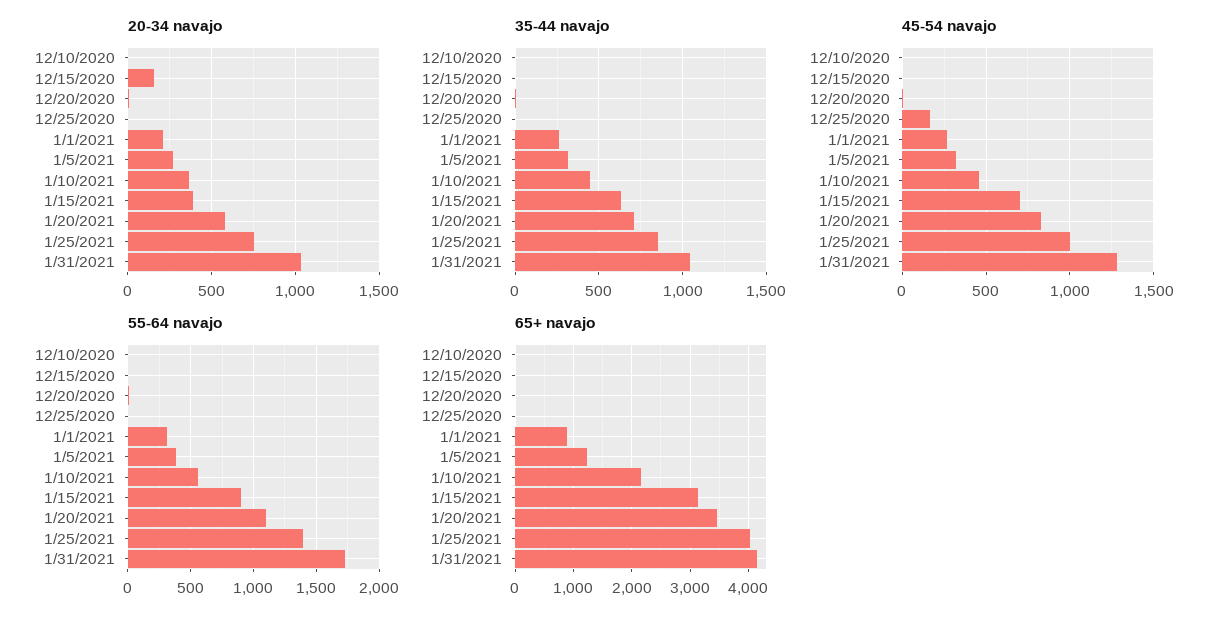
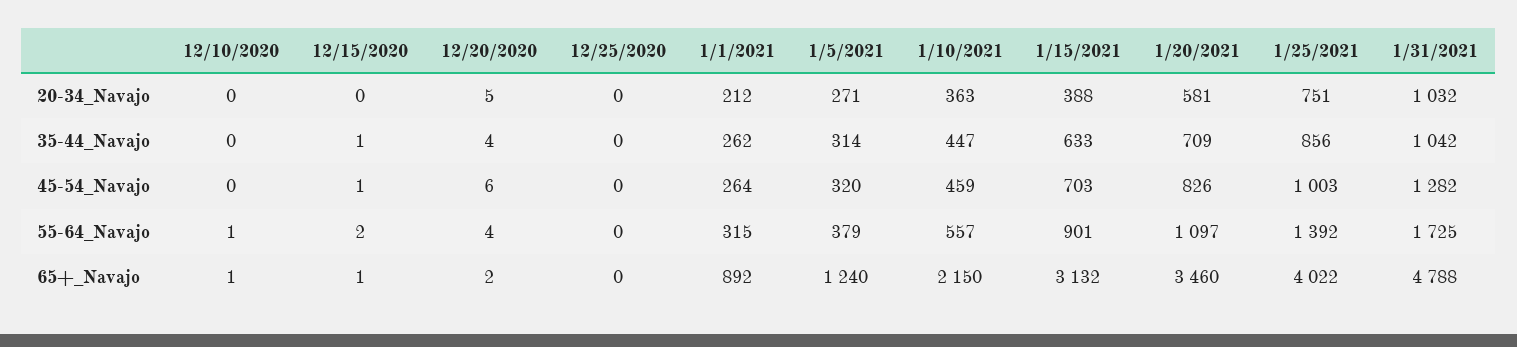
  {
    "20-34 navajo": {
      "12/10/2020": 0,
-     "12/15/2020": 150,
+     "12/15/2020": 0,
      "12/20/2020": 5,
      "12/25/2020": 0,
      "1/1/2021": 212,
      "1/5/2021": 271,
      "1/10/2021": 363,
      "1/15/2021": 388,
      "1/20/2021": 581,
      "1/25/2021": 751,
      "1/31/2021": 1032
    },
    "35-44 navajo": {
      "12/10/2020": 0,
      "12/15/2020": 1,
      "12/20/2020": 4,
      "12/25/2020": 0,
      "1/1/2021": 262,
      "1/5/2021": 314,
      "1/10/2021": 447,
      "1/15/2021": 633,
      "1/20/2021": 709,
      "1/25/2021": 856,
      "1/31/2021": 1042
    },
    "45-54 navajo": {
      "12/10/2020": 0,
      "12/15/2020": 1,
      "12/20/2020": 6,
-     "12/25/2020": 150,
+     "12/25/2020": 0,
      "1/1/2021": 264,
      "1/5/2021": 320,
      "1/10/2021": 459,
      "1/15/2021": 703,
      "1/20/2021": 826,
      "1/25/2021": 1003,
      "1/31/2021": 1282
    },
    "55-64 navajo": {
      "12/10/2020": 1,
      "12/15/2020": 2,
      "12/20/2020": 4,
      "12/25/2020": 0,
      "1/1/2021": 315,
      "1/5/2021": 379,
      "1/10/2021": 557,
      "1/15/2021": 901,
      "1/20/2021": 1097,
      "1/25/2021": 1392,
      "1/31/2021": 1725
    },
    "65+ navajo": {
      "12/10/2020": 1,
      "12/15/2020": 1,
      "12/20/2020": 2,
      "12/25/2020": 0,
      "1/1/2021": 892,
      "1/5/2021": 1240,
      "1/10/2021": 2150,
      "1/15/2021": 3132,
      "1/20/2021": 3460,
      "1/25/2021": 4022,
-     "1/31/2021": 4200
+     "1/31/2021": 4788
    }
  }

